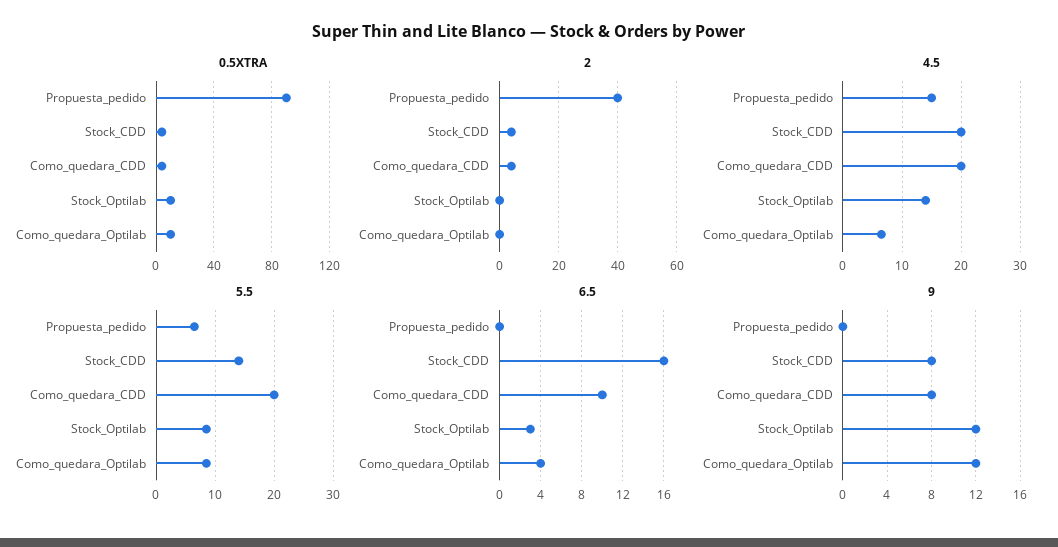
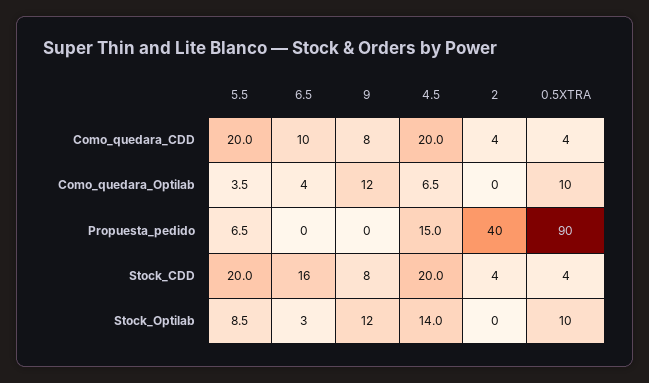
  {
    "0.5XTRA": {
      "Propuesta_pedido": 90,
      "Stock_CDD": 4,
      "Como_quedara_CDD": 4,
      "Stock_Optilab": 10,
      "Como_quedara_Optilab": 10
    },
    "2": {
      "Propuesta_pedido": 40,
      "Stock_CDD": 4,
      "Como_quedara_CDD": 4,
      "Stock_Optilab": 0,
      "Como_quedara_Optilab": 0
    },
    "4.5": {
      "Propuesta_pedido": 15,
      "Stock_CDD": 20,
      "Como_quedara_CDD": 20,
      "Stock_Optilab": 14,
      "Como_quedara_Optilab": 6.5
    },
    "5.5": {
      "Propuesta_pedido": 6.5,
-     "Stock_CDD": 14,
+     "Stock_CDD": 20,
      "Como_quedara_CDD": 20,
      "Stock_Optilab": 8.5,
-     "Como_quedara_Optilab": 8
+     "Como_quedara_Optilab": 3.5
    },
    "6.5": {
      "Propuesta_pedido": 0,
      "Stock_CDD": 16,
      "Como_quedara_CDD": 10,
      "Stock_Optilab": 3,
      "Como_quedara_Optilab": 4
    },
    "9": {
      "Propuesta_pedido": 0,
      "Stock_CDD": 8,
      "Como_quedara_CDD": 8,
      "Stock_Optilab": 12,
      "Como_quedara_Optilab": 12
    }
  }

